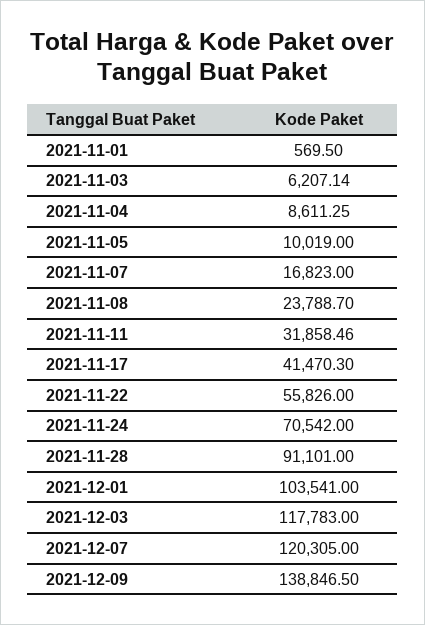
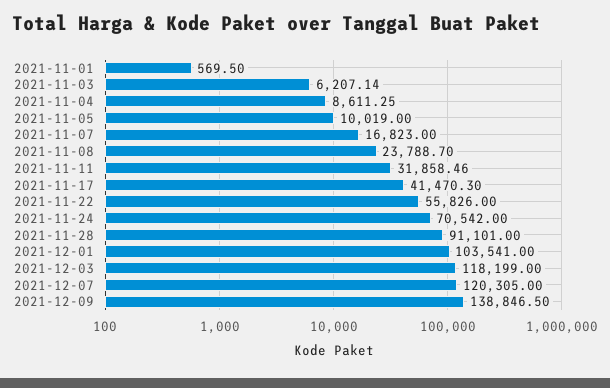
  {
    "2021-11-01": 569.5,
    "2021-11-03": 6207.14,
    "2021-11-04": 8611.25,
    "2021-11-05": 10019,
    "2021-11-07": 16823,
    "2021-11-08": 23788.7,
    "2021-11-11": 31858.46,
    "2021-11-17": 41470.3,
    "2021-11-22": 55826,
    "2021-11-24": 70542,
    "2021-11-28": 91101,
    "2021-12-01": 103541,
-   "2021-12-03": 117783,
+   "2021-12-03": 118199,
    "2021-12-07": 120305,
    "2021-12-09": 138846.5
  }

